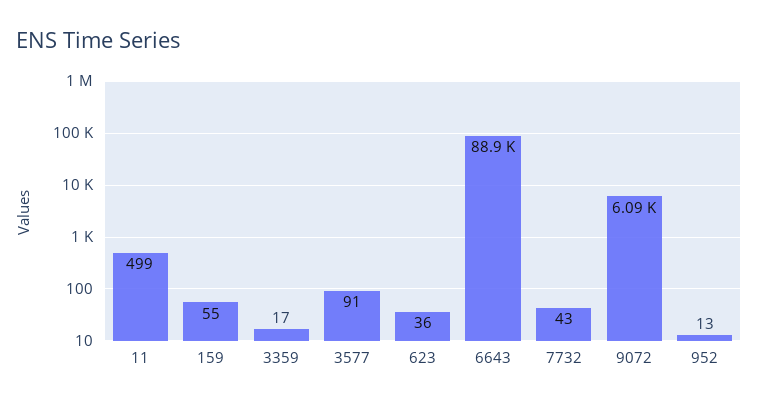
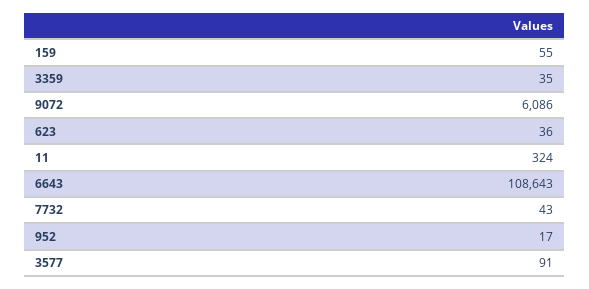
  {
-   "11": 499,
+   "11": 324,
    "159": 55,
-   "3359": 17,
+   "3359": 35,
    "3577": 91,
    "623": 36,
-   "6643": 88900,
+   "6643": 108643,
    "7732": 43,
    "9072": 6086,
-   "952": 13
+   "952": 17
  }

